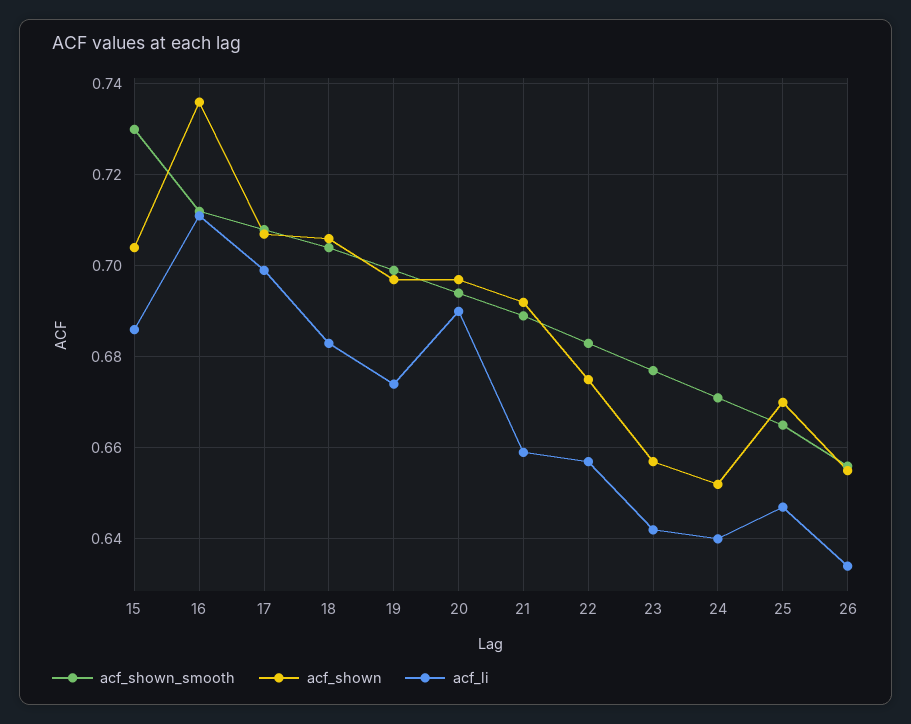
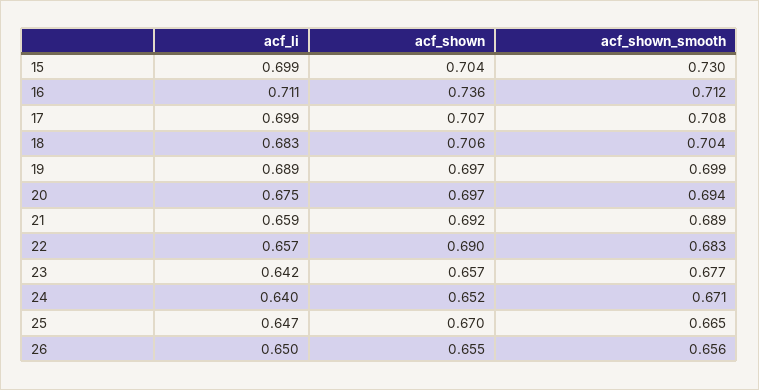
  {
    "acf_shown_smooth": {
      "15": 0.73,
      "16": 0.712,
      "17": 0.708,
      "18": 0.704,
      "19": 0.699,
      "20": 0.694,
      "21": 0.689,
      "22": 0.683,
      "23": 0.677,
      "24": 0.671,
      "25": 0.665,
      "26": 0.656
    },
    "acf_shown": {
      "15": 0.704,
      "16": 0.736,
      "17": 0.707,
      "18": 0.706,
      "19": 0.697,
      "20": 0.697,
      "21": 0.692,
-     "22": 0.675,
+     "22": 0.69,
      "23": 0.657,
      "24": 0.652,
      "25": 0.67,
      "26": 0.655
    },
    "acf_li": {
-     "15": 0.685,
+     "15": 0.699,
      "16": 0.711,
      "17": 0.699,
      "18": 0.683,
-     "19": 0.675,
+     "19": 0.689,
-     "20": 0.69,
+     "20": 0.675,
      "21": 0.659,
      "22": 0.657,
      "23": 0.642,
      "24": 0.64,
      "25": 0.647,
-     "26": 0.635
+     "26": 0.65
    }
  }

